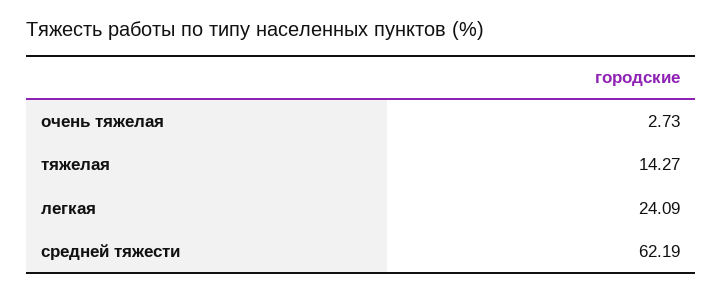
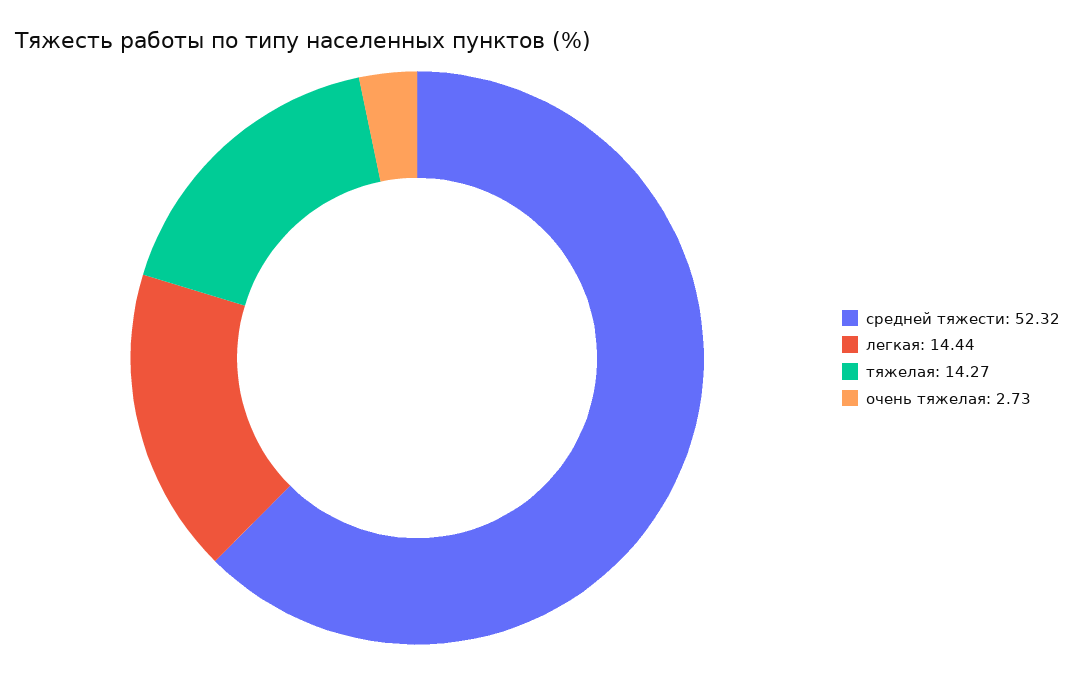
  {
    "очень тяжелая": 2.73,
    "тяжелая": 14.27,
-   "легкая": 24.09,
+   "легкая": 14.44,
-   "средней тяжести": 62.19
+   "средней тяжести": 52.32
  }

